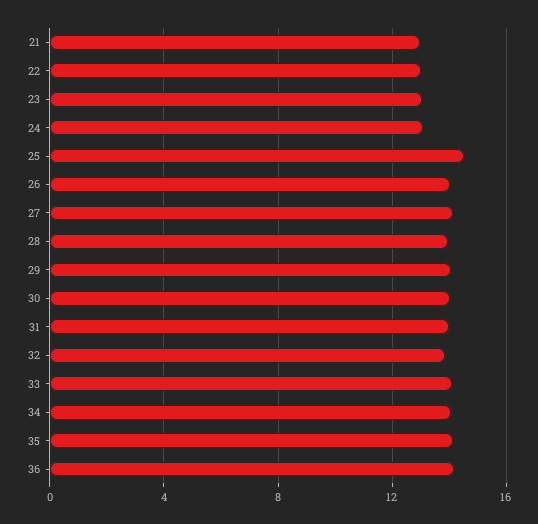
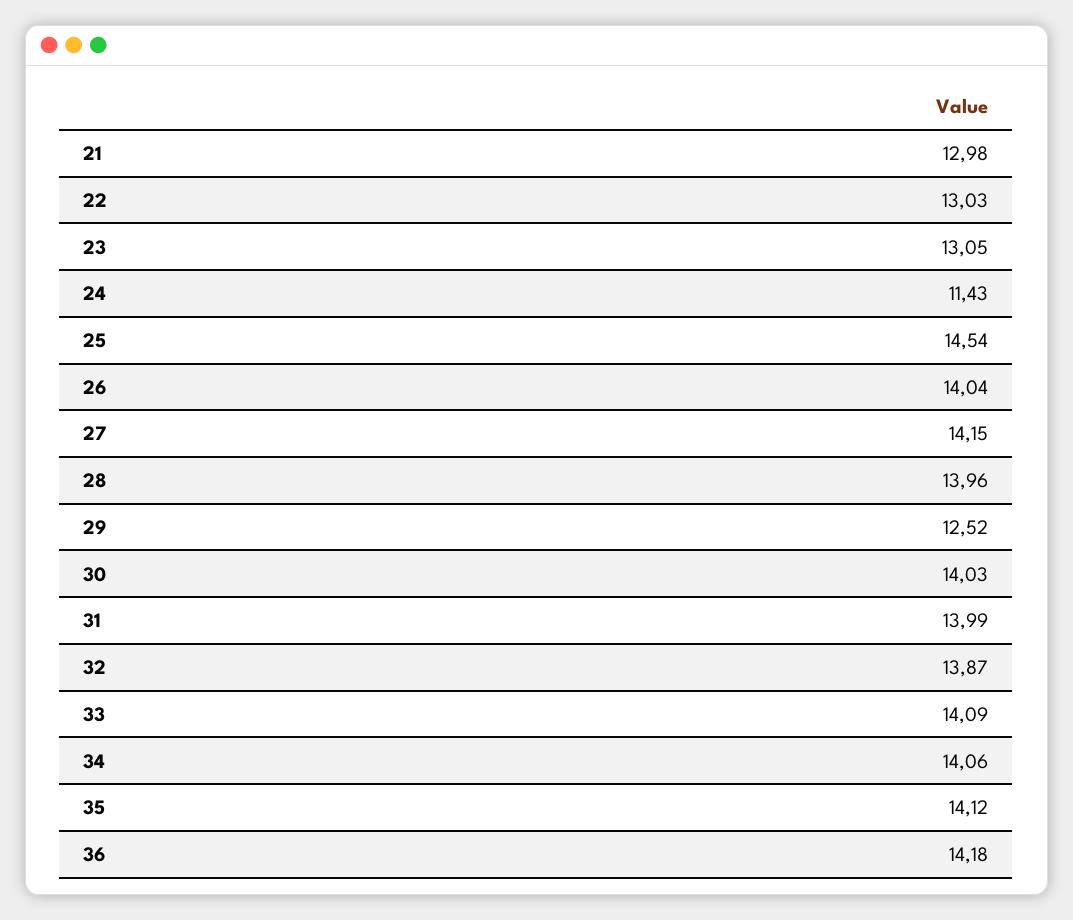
  {
    "21": 12.98,
    "22": 13.03,
    "23": 13.05,
-   "24": 13,
+   "24": 11.43,
    "25": 14.54,
    "26": 14.04,
    "27": 14.15,
    "28": 13.96,
-   "29": 14,
+   "29": 12.52,
    "30": 14.03,
    "31": 13.99,
    "32": 13.87,
    "33": 14.09,
    "34": 14.06,
    "35": 14.12,
    "36": 14.18
  }

